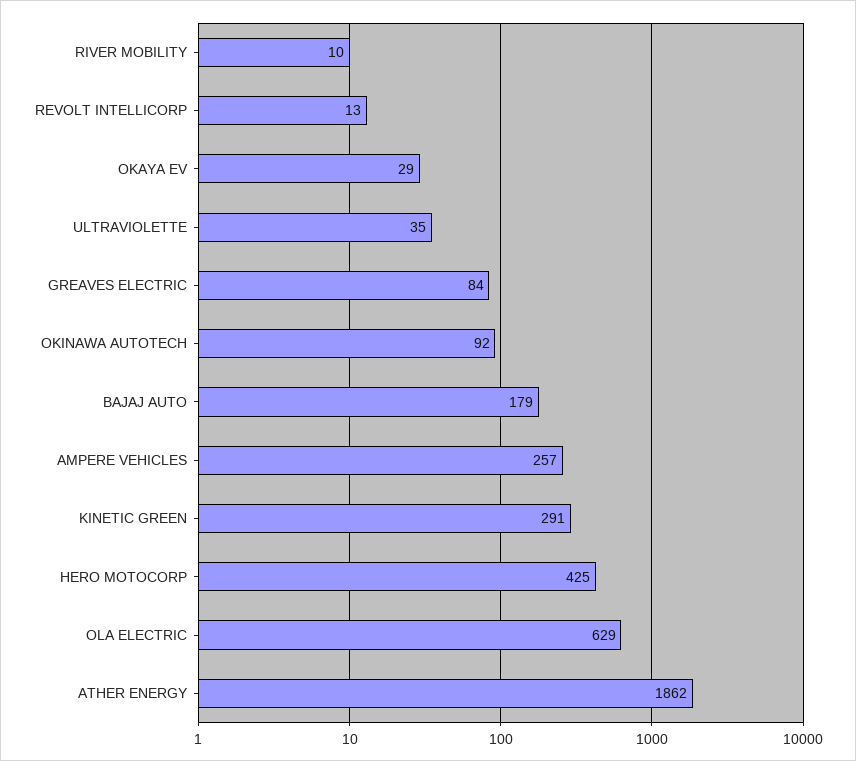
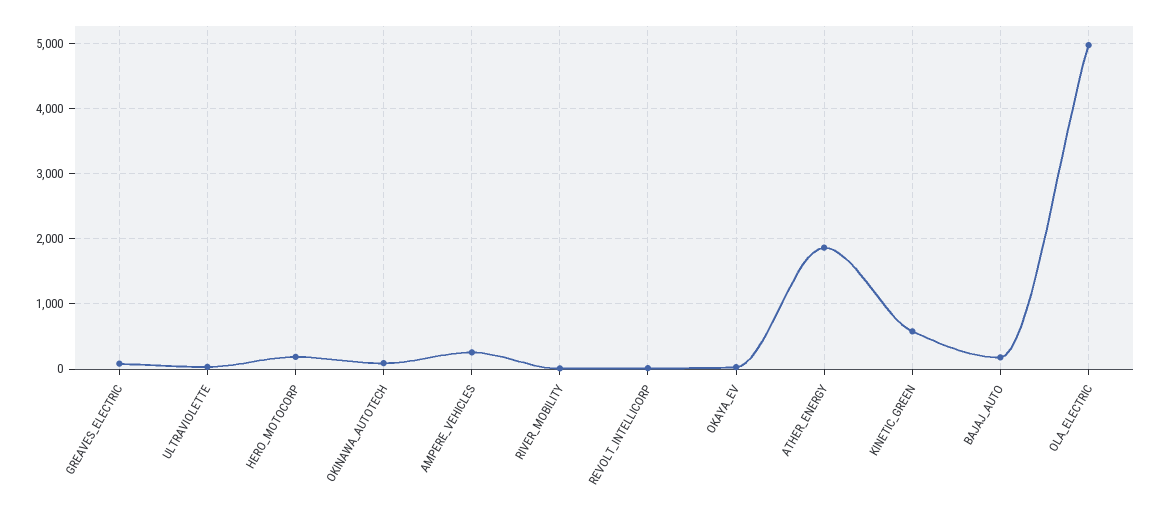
  {
    "RIVER MOBILITY": 10,
    "REVOLT INTELLICORP": 13,
    "OKAYA EV": 29,
    "ULTRAVIOLETTE": 35,
    "GREAVES ELECTRIC": 84,
    "OKINAWA AUTOTECH": 92,
    "BAJAJ AUTO": 179,
    "AMPERE VEHICLES": 257,
-   "KINETIC GREEN": 291,
+   "KINETIC GREEN": 600,
-   "HERO MOTOCORP": 425,
+   "HERO MOTOCORP": 200,
-   "OLA ELECTRIC": 629,
+   "OLA ELECTRIC": 5000,
    "ATHER ENERGY": 1862
  }

